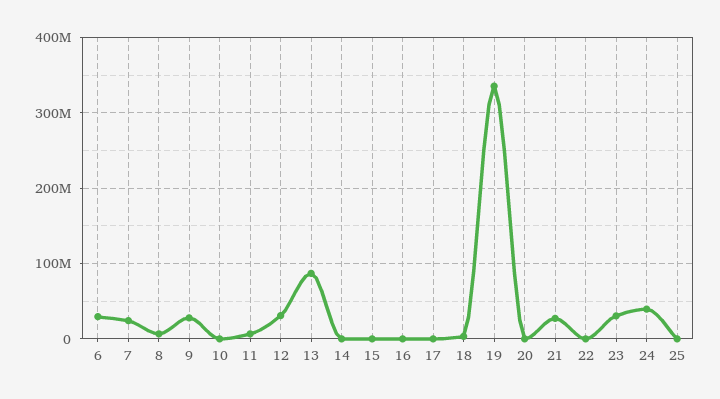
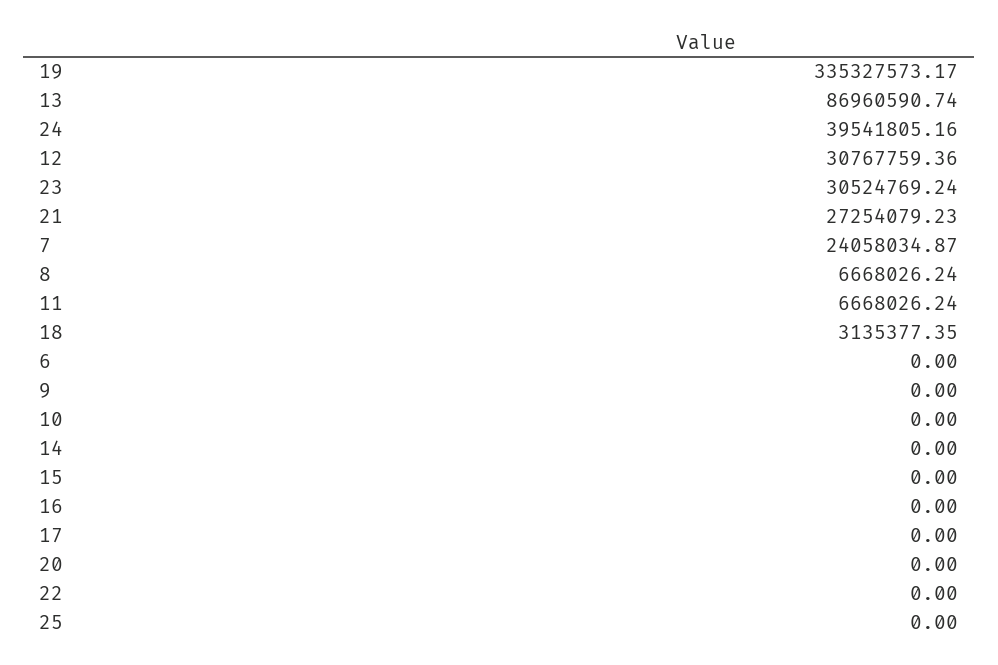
  {
-   "6": 30000000,
+   "6": 0,
    "7": 24058034.87,
    "8": 6668026.24,
-   "9": 30000000,
+   "9": 0,
    "10": 0,
    "11": 6668026.24,
    "12": 30767759.36,
    "13": 86960590.74,
    "14": 0,
    "15": 0,
    "16": 0,
    "17": 0,
    "18": 3135377.35,
    "19": 335327573.17,
    "20": 0,
    "21": 27254079.23,
    "22": 0,
    "23": 30524769.24,
    "24": 39541805.16,
    "25": 0
  }

